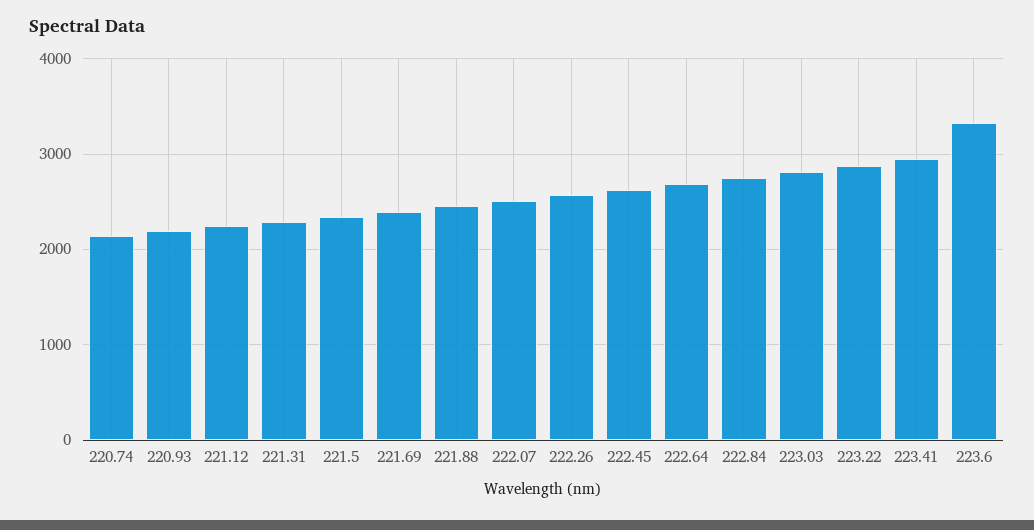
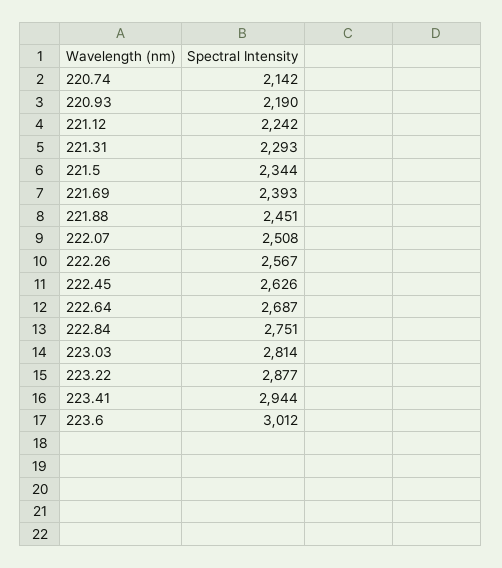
  {
    "220.74": 2142,
    "220.93": 2190,
    "221.12": 2242,
    "221.31": 2293,
    "221.5": 2344,
    "221.69": 2393,
    "221.88": 2451,
    "222.07": 2508,
    "222.26": 2567,
    "222.45": 2626,
    "222.64": 2687,
    "222.84": 2751,
    "223.03": 2814,
    "223.22": 2877,
    "223.41": 2944,
-   "223.6": 3300
+   "223.6": 3012
  }

